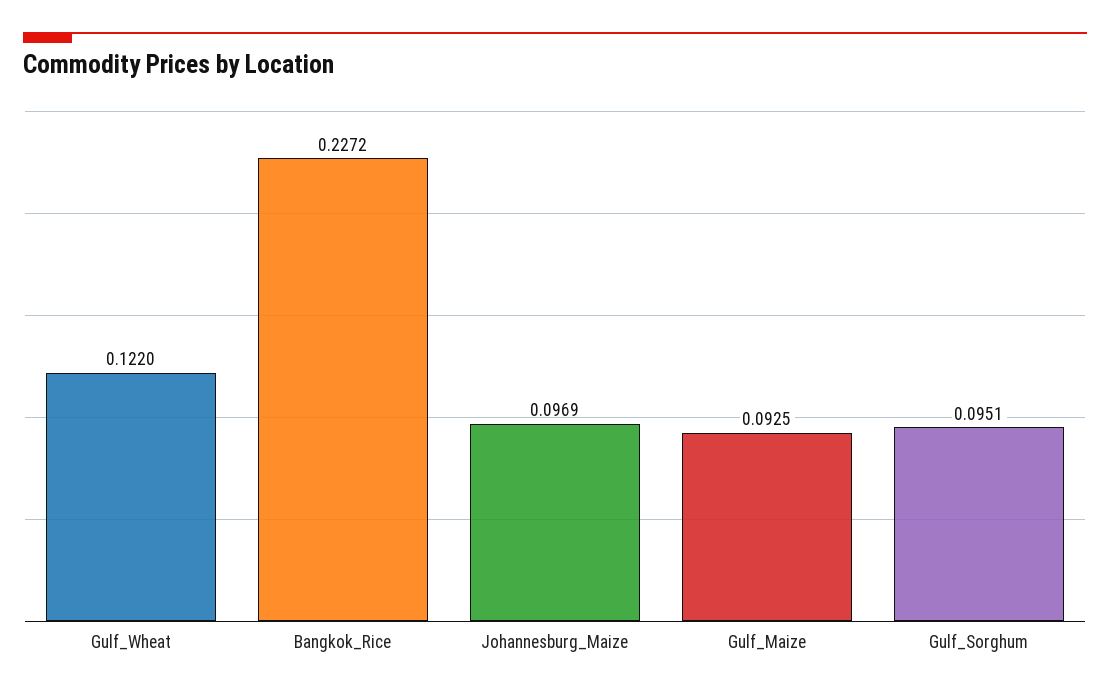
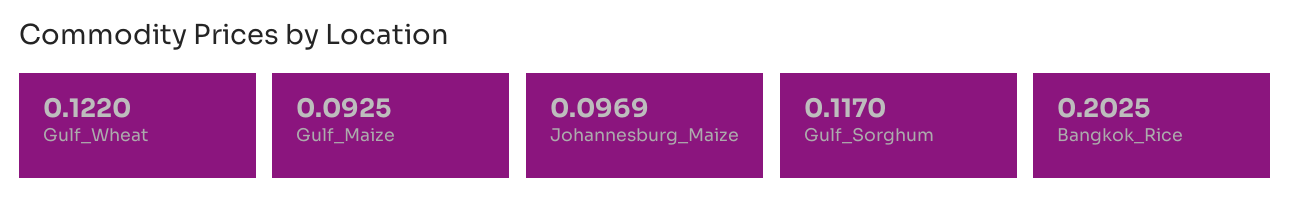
  {
    "Gulf_Wheat": 0.122,
-   "Bangkok_Rice": 0.2272,
+   "Bangkok_Rice": 0.2025,
    "Johannesburg_Maize": 0.0969,
    "Gulf_Maize": 0.0925,
-   "Gulf_Sorghum": 0.0951
+   "Gulf_Sorghum": 0.117
  }

